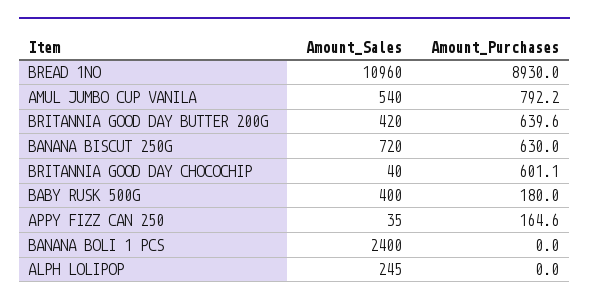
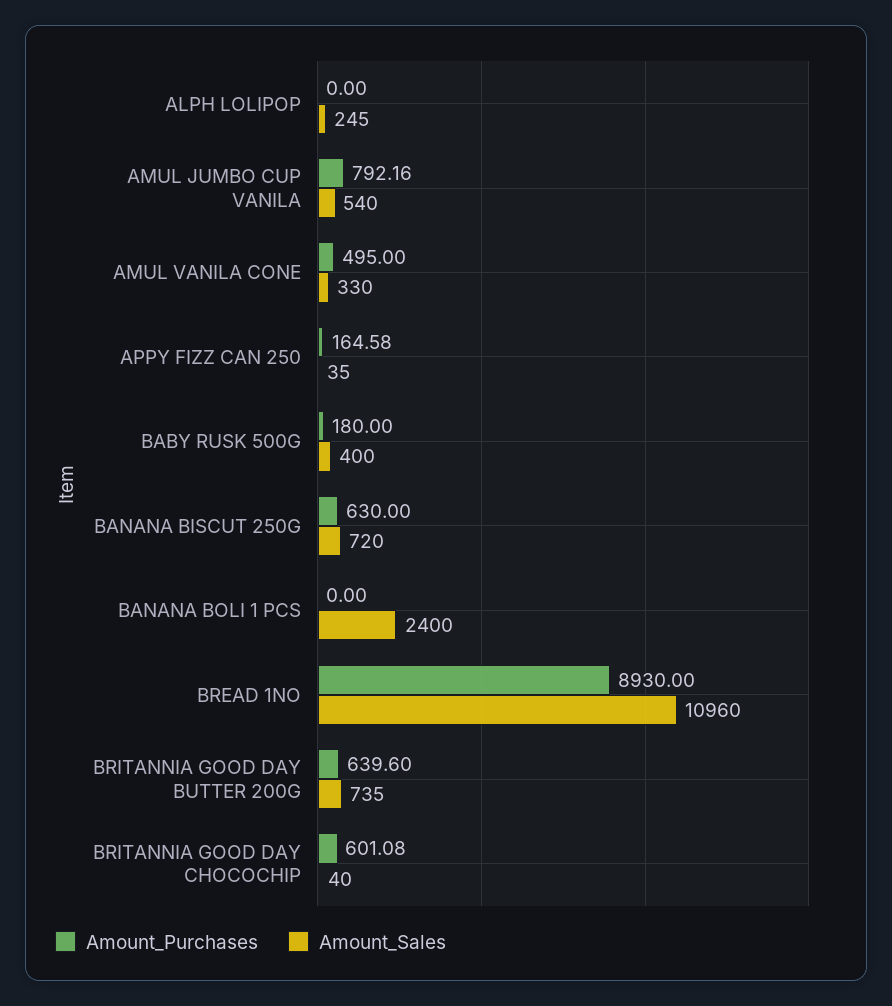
  {
    "Amount_Sales": {
      "BREAD 1NO": 10960,
      "AMUL JUMBO CUP VANILA": 540,
-     "BRITANNIA GOOD DAY BUTTER 200G": 420,
+     "BRITANNIA GOOD DAY BUTTER 200G": 735,
      "BANANA BISCUT 250G": 720,
      "BRITANNIA GOOD DAY CHOCOCHIP": 40,
      "BABY RUSK 500G": 400,
      "APPY FIZZ CAN 250": 35,
      "BANANA BOLI 1 PCS": 2400,
-     "ALPH LOLIPOP": 245
+     "ALPH LOLIPOP": 245,
+     "AMUL VANILA CONE": 330
    },
    "Amount_Purchases": {
      "BREAD 1NO": 8930,
      "AMUL JUMBO CUP VANILA": 792.16,
      "BRITANNIA GOOD DAY BUTTER 200G": 639.6,
      "BANANA BISCUT 250G": 630,
      "BRITANNIA GOOD DAY CHOCOCHIP": 601.08,
      "BABY RUSK 500G": 180,
      "APPY FIZZ CAN 250": 164.58,
      "BANANA BOLI 1 PCS": 0,
-     "ALPH LOLIPOP": 0
+     "ALPH LOLIPOP": 0,
+     "AMUL VANILA CONE": 495
    }
  }

